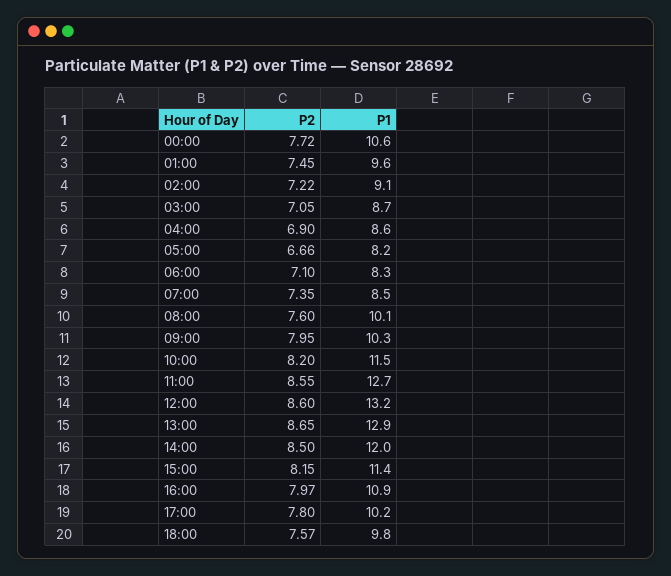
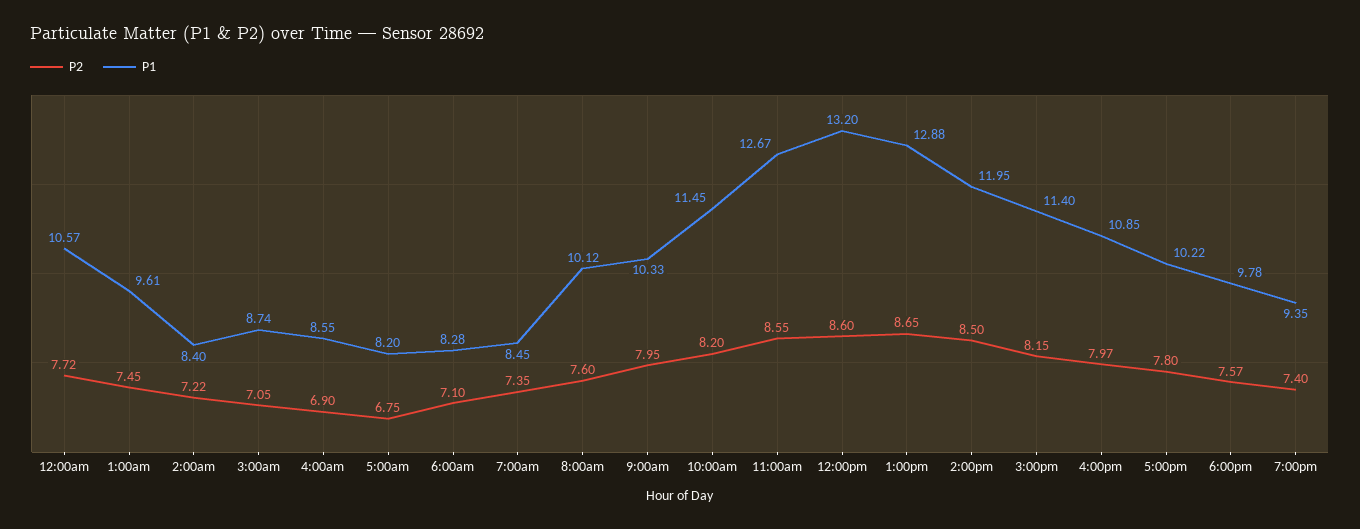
  {
    "P2": {
      "00:00": 7.72,
      "01:00": 7.45,
      "02:00": 7.22,
      "03:00": 7.05,
      "04:00": 6.9,
-     "05:00": 6.66,
+     "05:00": 6.75,
      "06:00": 7.1,
      "07:00": 7.35,
      "08:00": 7.6,
      "09:00": 7.95,
      "10:00": 8.2,
      "11:00": 8.55,
      "12:00": 8.6,
      "13:00": 8.65,
      "14:00": 8.5,
      "15:00": 8.15,
      "16:00": 7.97,
      "17:00": 7.8,
-     "18:00": 7.57
+     "18:00": 7.57,
+     "7:00pm": 7.4
    },
    "P1": {
      "00:00": 10.57,
      "01:00": 9.61,
-     "02:00": 9.1,
+     "02:00": 8.4,
      "03:00": 8.74,
      "04:00": 8.55,
      "05:00": 8.2,
      "06:00": 8.28,
      "07:00": 8.45,
      "08:00": 10.12,
      "09:00": 10.33,
      "10:00": 11.45,
      "11:00": 12.67,
      "12:00": 13.2,
      "13:00": 12.88,
      "14:00": 11.95,
      "15:00": 11.4,
      "16:00": 10.85,
      "17:00": 10.22,
-     "18:00": 9.78
+     "18:00": 9.78,
+     "7:00pm": 9.35
    }
  }

